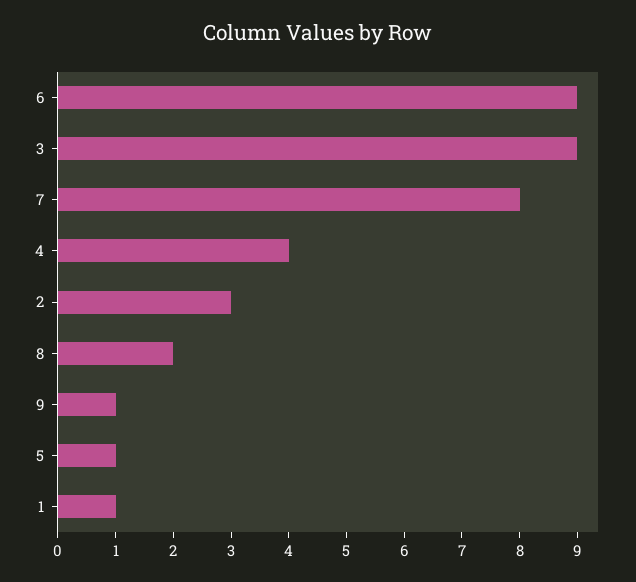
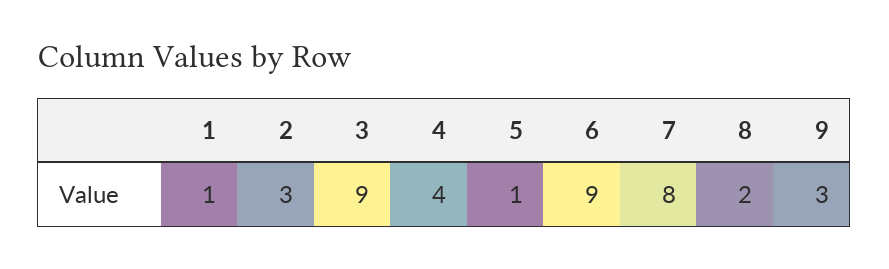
  {
    "6": 9,
    "3": 9,
    "7": 8,
    "4": 4,
    "2": 3,
    "8": 2,
-   "9": 1,
+   "9": 3,
    "5": 1,
    "1": 1
  }

